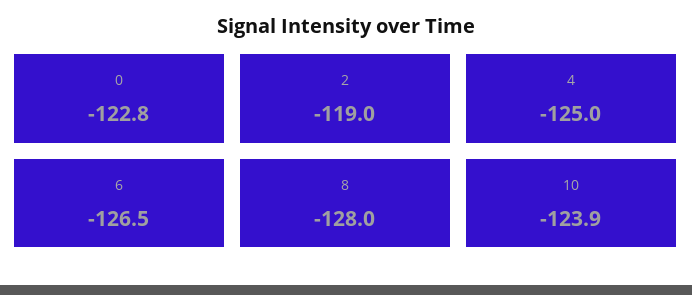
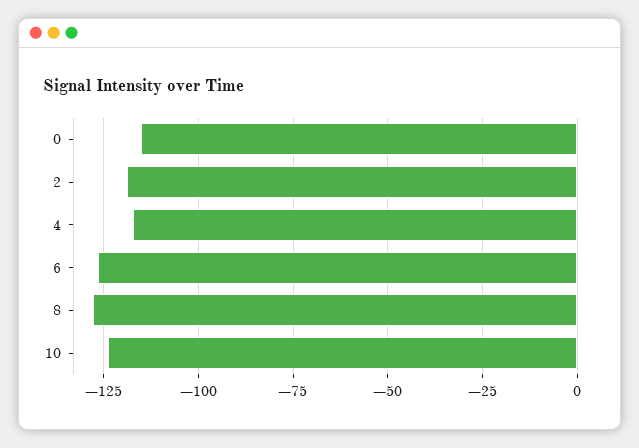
  {
-   "0": -122.8,
+   "0": -115,
    "2": -119,
-   "4": -125,
+   "4": -117.5,
    "6": -126.5,
    "8": -128,
    "10": -123.9
  }

